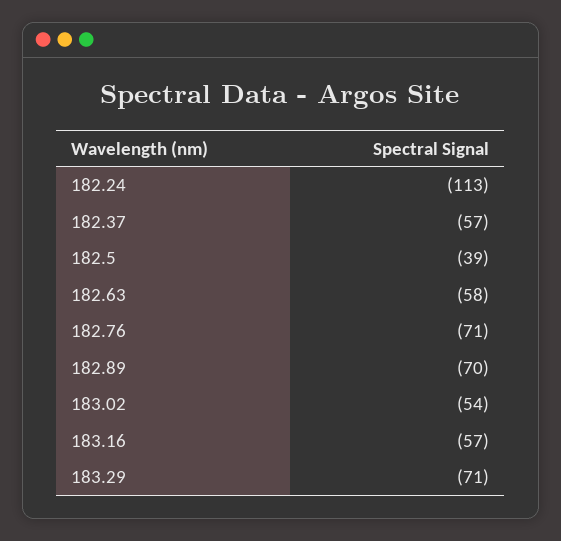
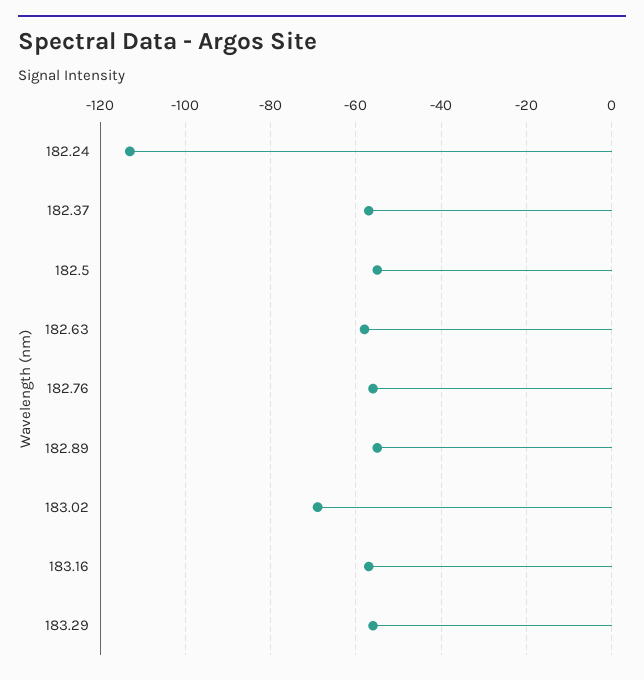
  {
    "182.24": -113,
    "182.37": -57,
-   "182.5": -39,
+   "182.5": -55,
    "182.63": -58,
-   "182.76": -71,
+   "182.76": -55,
-   "182.89": -70,
+   "182.89": -55,
-   "183.02": -54,
+   "183.02": -70,
    "183.16": -57,
-   "183.29": -71
+   "183.29": -55
  }

